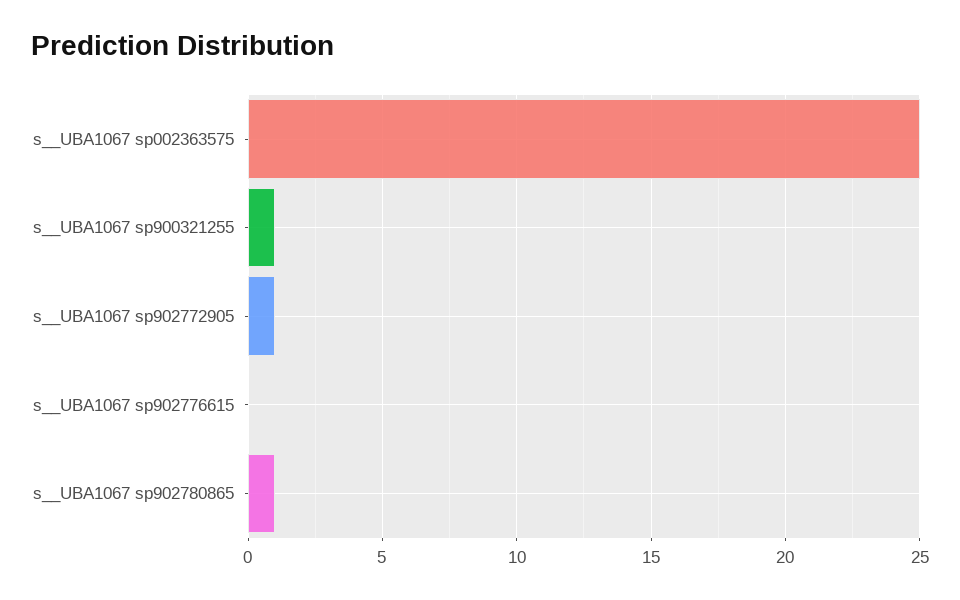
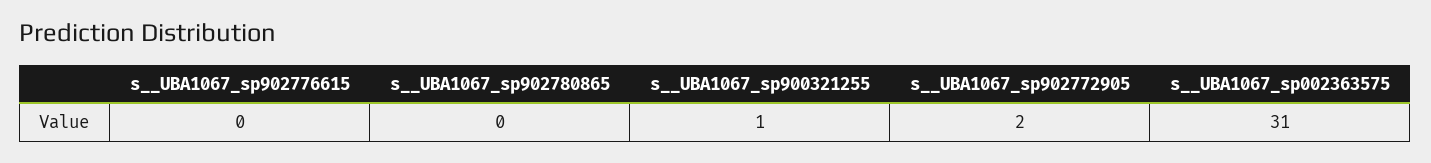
  {
-   "s__UBA1067 sp002363575": 25,
+   "s__UBA1067 sp002363575": 31,
    "s__UBA1067 sp900321255": 1,
-   "s__UBA1067 sp902772905": 1,
+   "s__UBA1067 sp902772905": 2,
    "s__UBA1067 sp902776615": 0,
-   "s__UBA1067 sp902780865": 1
+   "s__UBA1067 sp902780865": 0
  }

